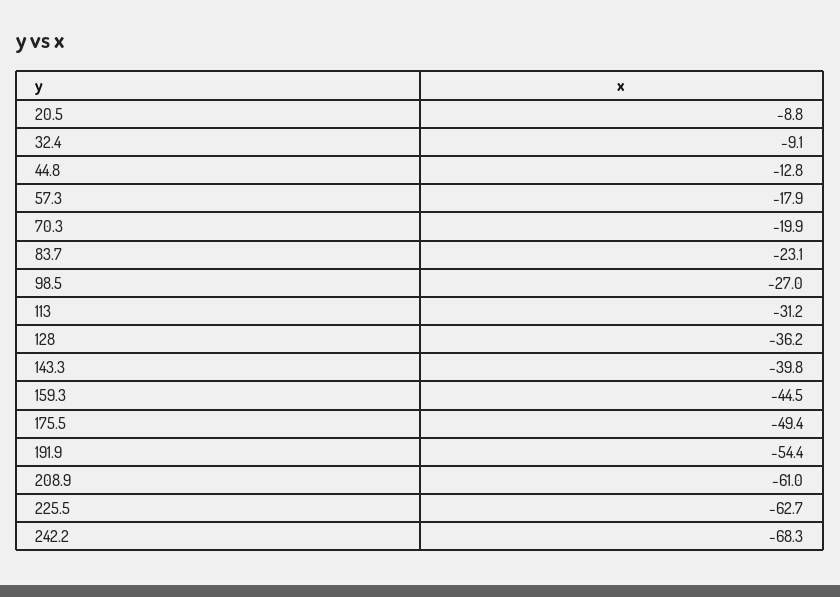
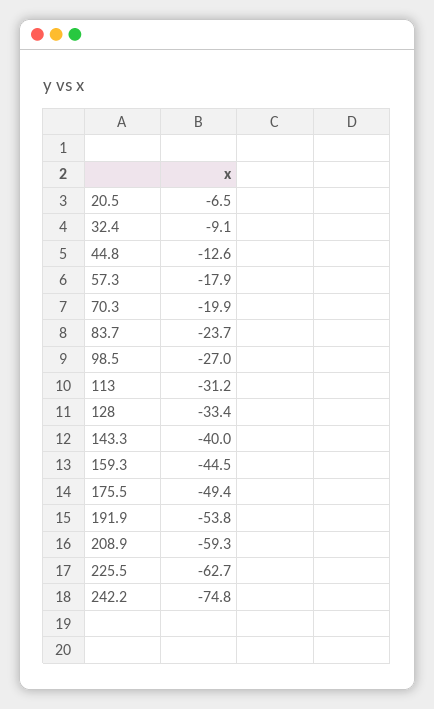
  {
-   "20.5": -8.8,
+   "20.5": -6.5,
    "32.4": -9.1,
-   "44.8": -12.8,
+   "44.8": -12.6,
    "57.3": -17.9,
    "70.3": -19.9,
-   "83.7": -23.1,
+   "83.7": -23.7,
    "98.5": -27,
    "113": -31.2,
-   "128": -36.2,
+   "128": -33.4,
-   "143.3": -39.8,
+   "143.3": -40,
    "159.3": -44.5,
    "175.5": -49.4,
-   "191.9": -54.4,
+   "191.9": -53.8,
-   "208.9": -61,
+   "208.9": -59.3,
    "225.5": -62.7,
-   "242.2": -68.3
+   "242.2": -74.8
  }

